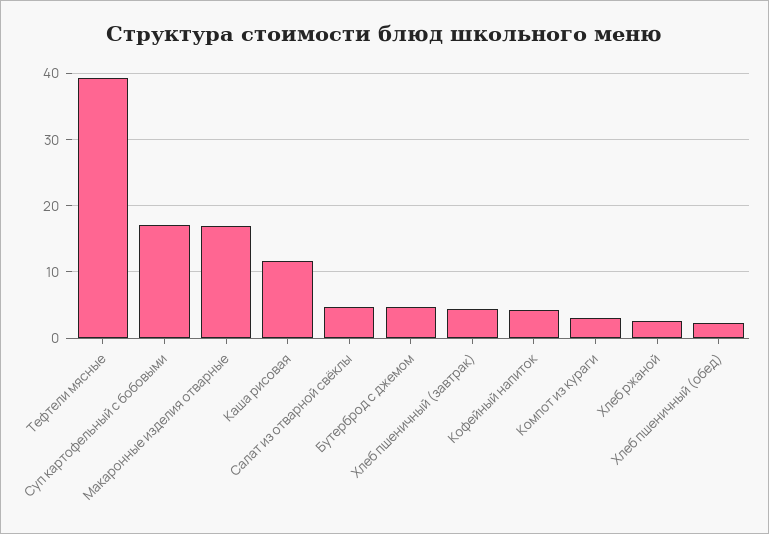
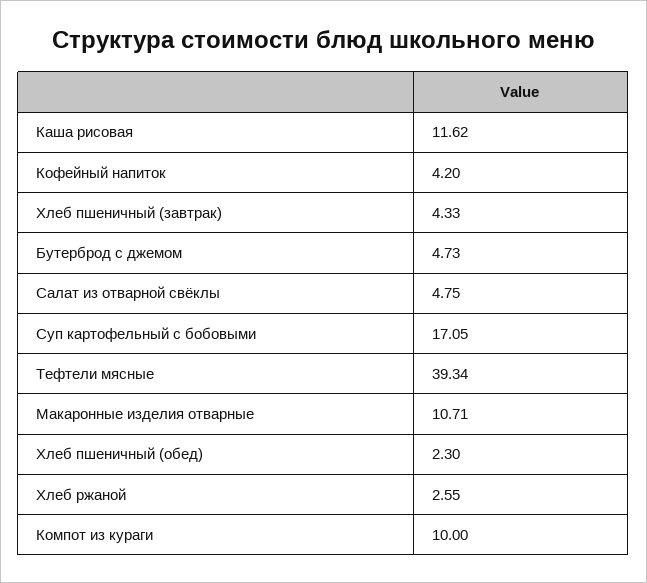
  {
    "Тефтели мясные": 39.34,
    "Суп картофельный с бобовыми": 17.05,
-   "Макаронные изделия отварные": 17,
+   "Макаронные изделия отварные": 10.71,
    "Каша рисовая": 11.62,
    "Салат из отварной свёклы": 4.75,
    "Бутерброд с джемом": 4.73,
    "Хлеб пшеничный (завтрак)": 4.33,
    "Кофейный напиток": 4.2,
-   "Компот из кураги": 3,
+   "Компот из кураги": 10,
    "Хлеб ржаной": 2.55,
    "Хлеб пшеничный (обед)": 2.3
  }

